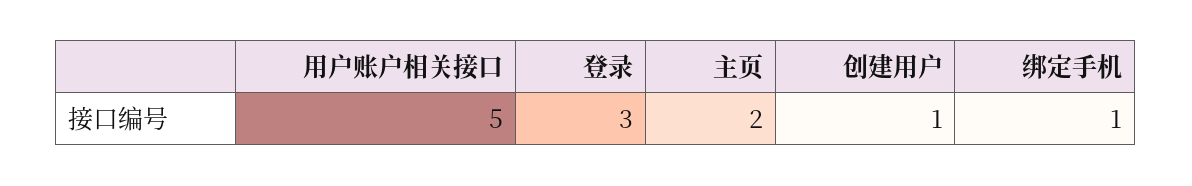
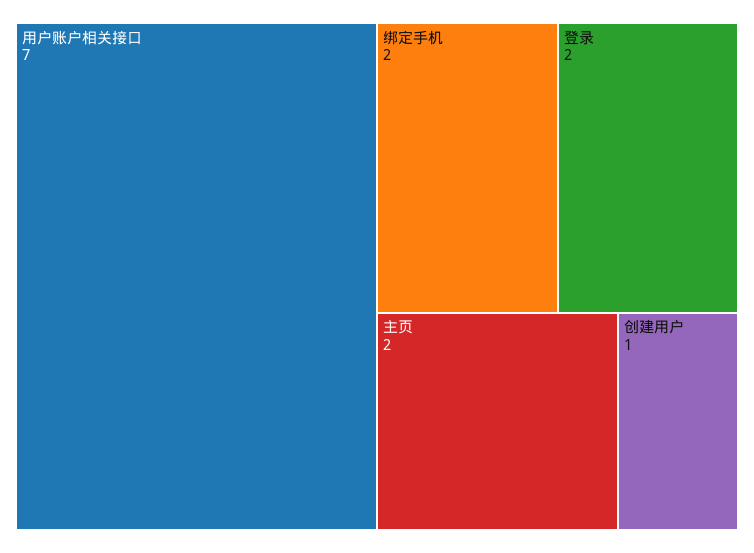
  {
-   "用户账户相关接口": 5,
+   "用户账户相关接口": 7,
-   "登录": 3,
+   "登录": 2,
    "主页": 2,
    "创建用户": 1,
-   "绑定手机": 1
+   "绑定手机": 2
  }

